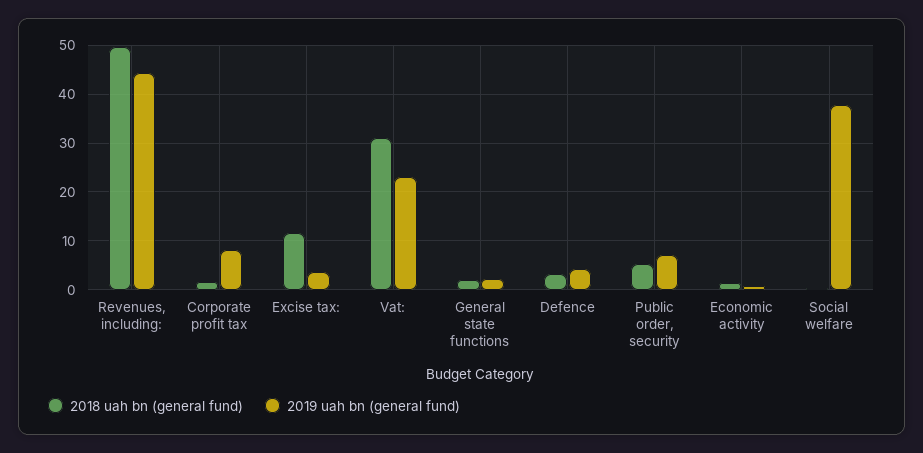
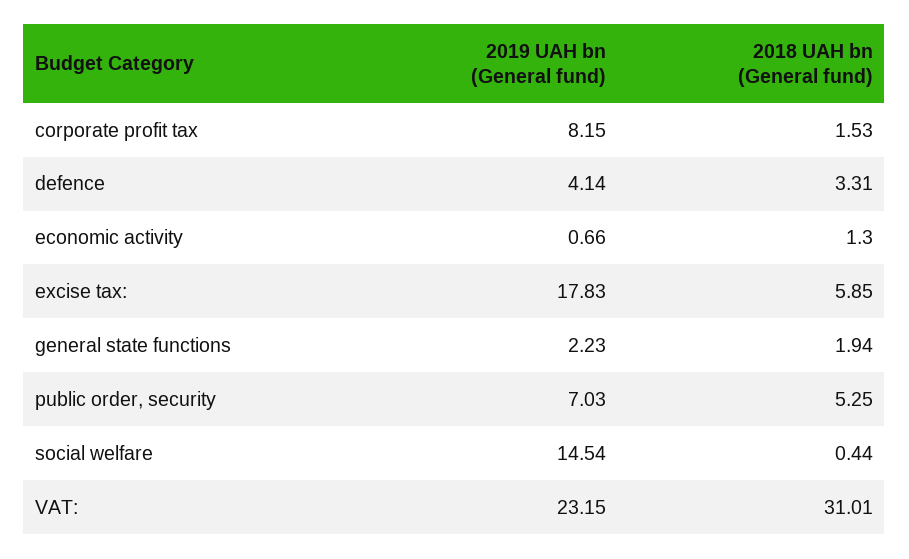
  {
    "2018 uah bn (general fund)": {
-     "Revenues, including:": 50,
      "Corporate profit tax": 1.53,
-     "Excise tax:": 12,
+     "Excise tax:": 5.85,
      "Vat:": 31.01,
      "General state functions": 1.94,
      "Defence": 3.31,
      "Public order, security": 5.25,
      "Economic activity": 1.3,
      "Social welfare": 0.44
    },
    "2019 uah bn (general fund)": {
-     "Revenues, including:": 44,
      "Corporate profit tax": 8.15,
-     "Excise tax:": 4,
+     "Excise tax:": 17.83,
      "Vat:": 23.15,
      "General state functions": 2.23,
      "Defence": 4.14,
      "Public order, security": 7.03,
      "Economic activity": 0.66,
-     "Social welfare": 38
+     "Social welfare": 14.54
    }
  }

